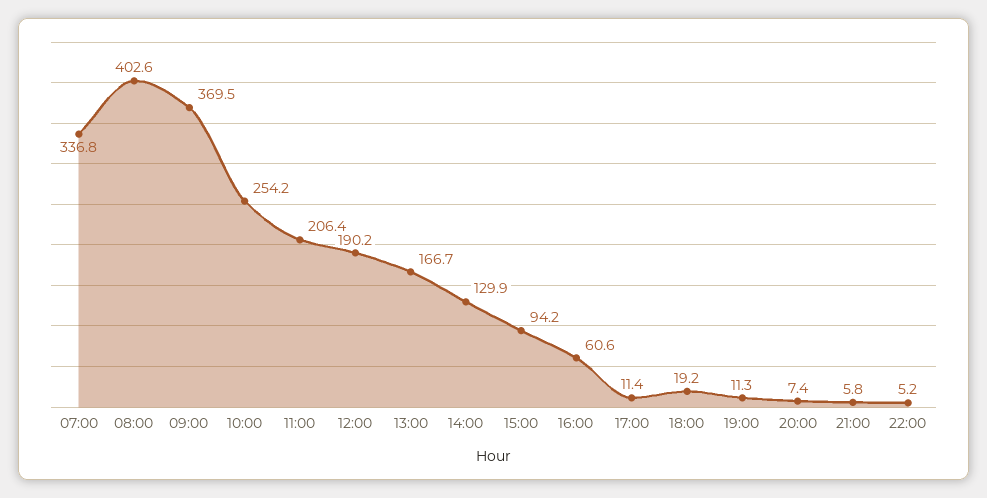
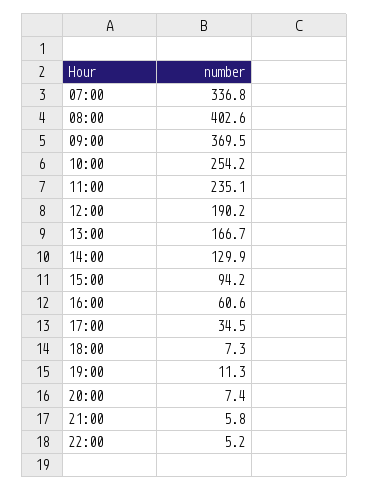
  {
    "07:00": 336.8,
    "08:00": 402.6,
    "09:00": 369.5,
    "10:00": 254.2,
-   "11:00": 206.4,
+   "11:00": 235.1,
    "12:00": 190.2,
    "13:00": 166.7,
    "14:00": 129.9,
    "15:00": 94.2,
    "16:00": 60.6,
-   "17:00": 11.4,
+   "17:00": 34.5,
-   "18:00": 19.2,
+   "18:00": 7.3,
    "19:00": 11.3,
    "20:00": 7.4,
    "21:00": 5.8,
    "22:00": 5.2
  }

